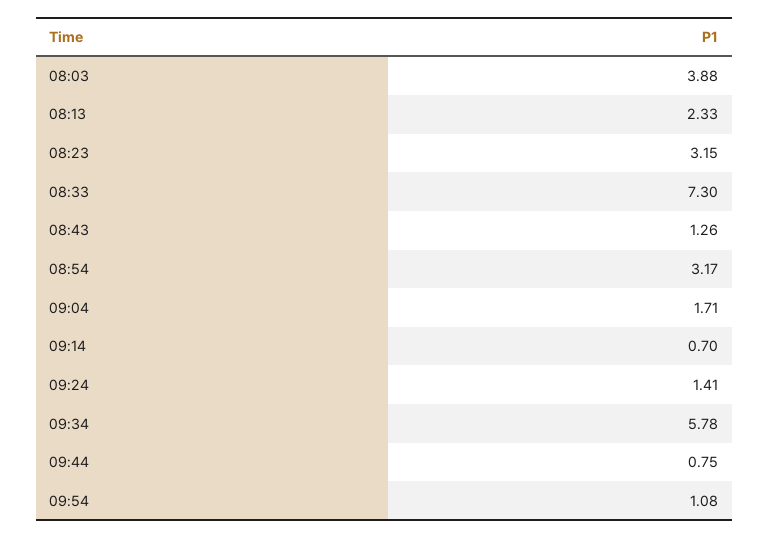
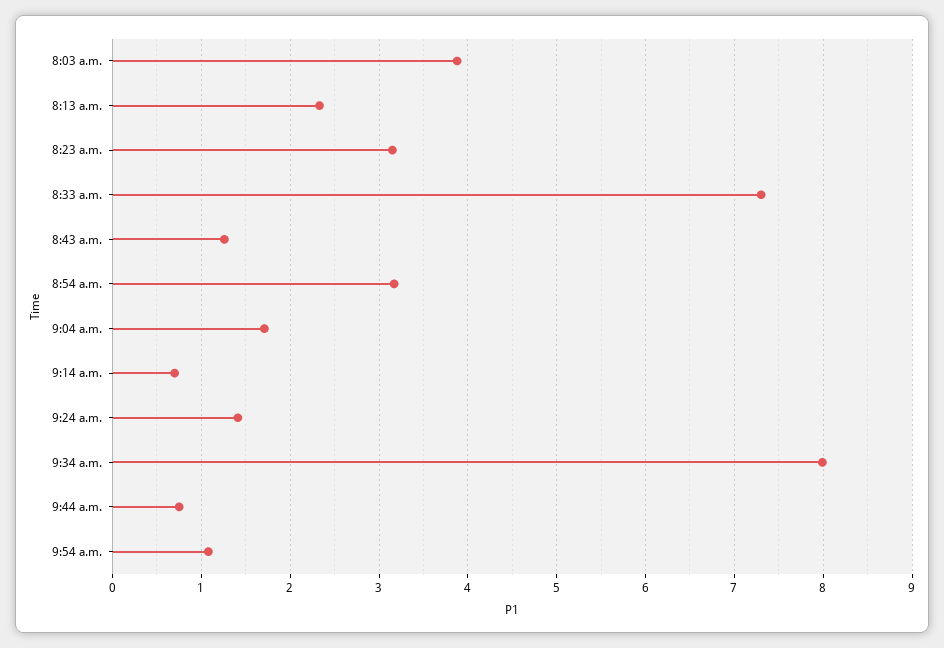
  {
    "08:03": 3.88,
    "08:13": 2.33,
    "08:23": 3.15,
    "08:33": 7.3,
    "08:43": 1.26,
    "08:54": 3.17,
    "09:04": 1.71,
    "09:14": 0.7,
    "09:24": 1.41,
-   "09:34": 5.78,
+   "09:34": 8,
    "09:44": 0.75,
    "09:54": 1.08
  }

